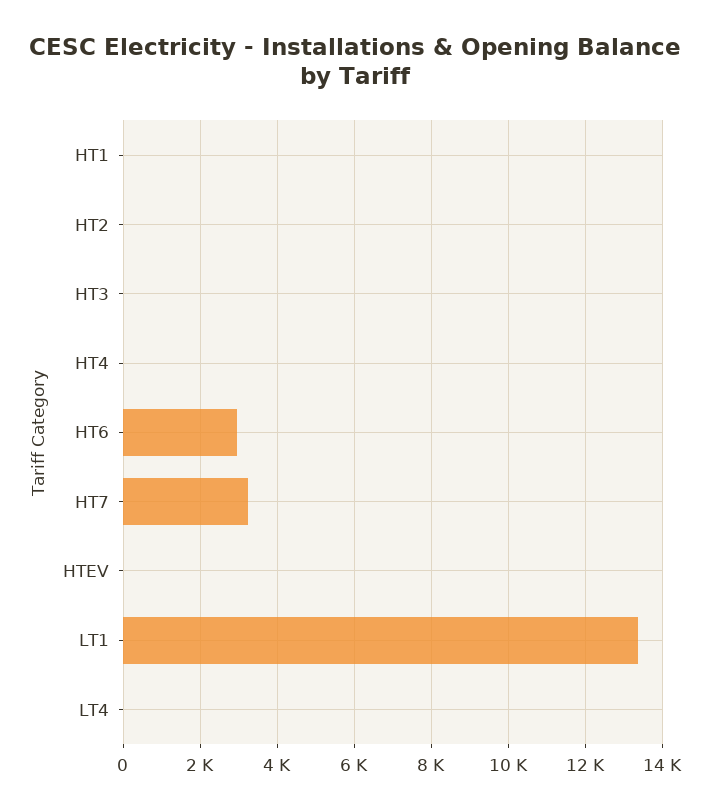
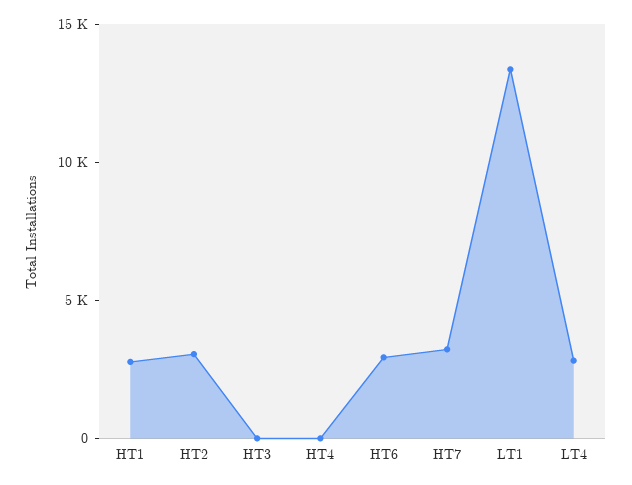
  {
-   "HT1": 0,
+   "HT1": 3000,
-   "HT2": 0,
+   "HT2": 3000,
    "HT3": 0,
    "HT4": 0,
    "HT6": 3000,
    "HT7": 3200,
-   "HTEV": 0,
    "LT1": 13400,
-   "LT4": 0
+   "LT4": 3000
  }

